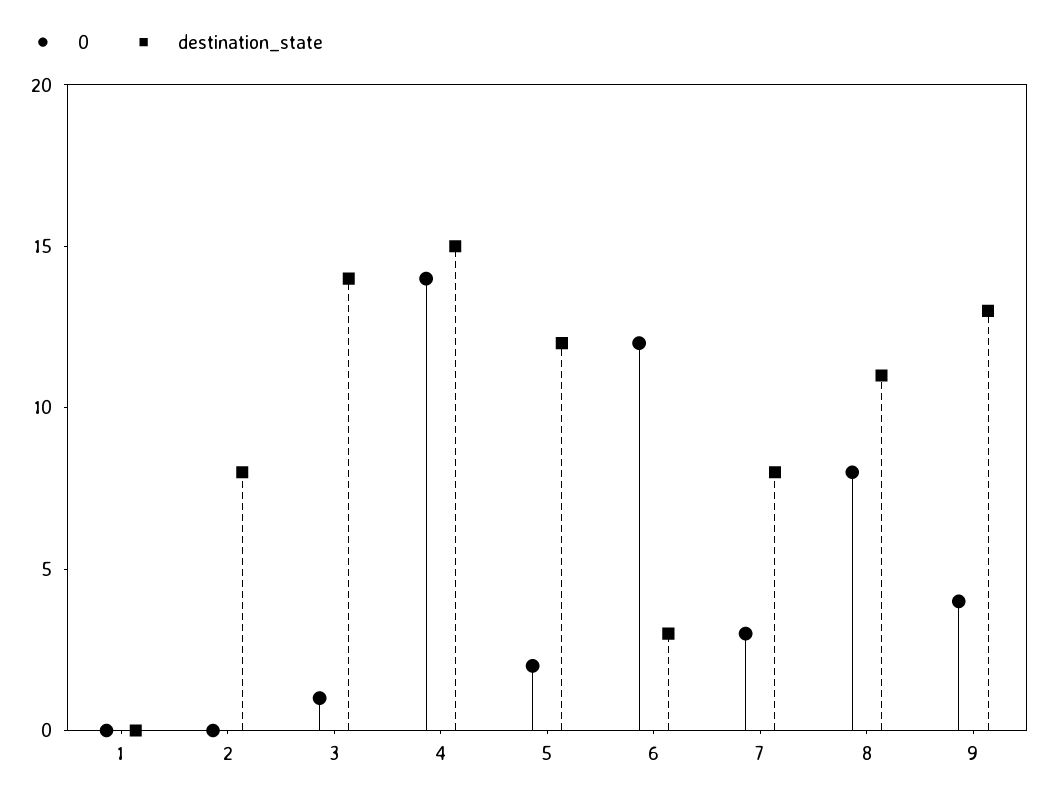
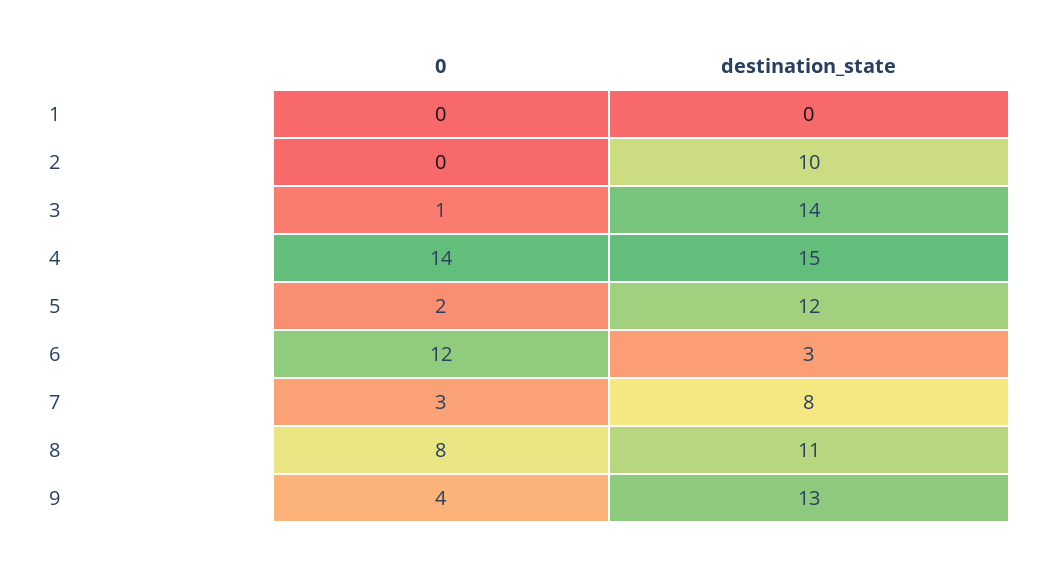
  {
    "0": {
      "1": 0,
      "2": 0,
      "3": 1,
      "4": 14,
      "5": 2,
      "6": 12,
      "7": 3,
      "8": 8,
      "9": 4
    },
    "destination_state": {
      "1": 0,
-     "2": 8,
+     "2": 10,
      "3": 14,
      "4": 15,
      "5": 12,
      "6": 3,
      "7": 8,
      "8": 11,
      "9": 13
    }
  }

